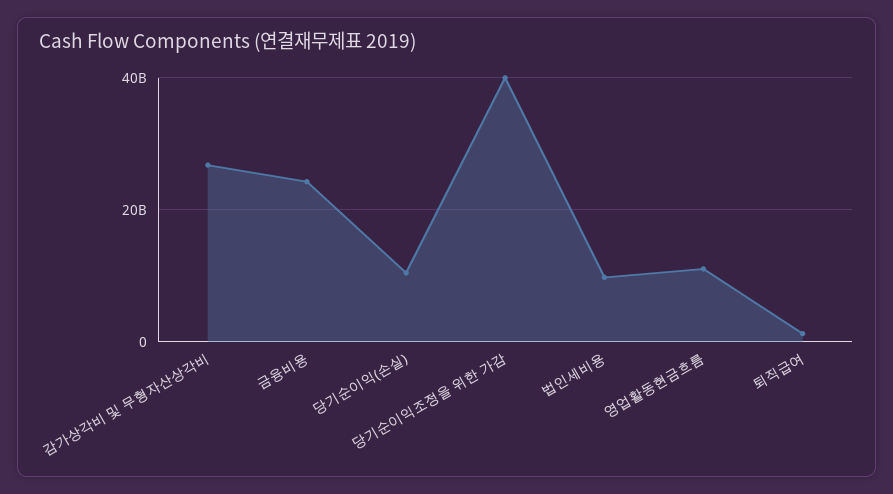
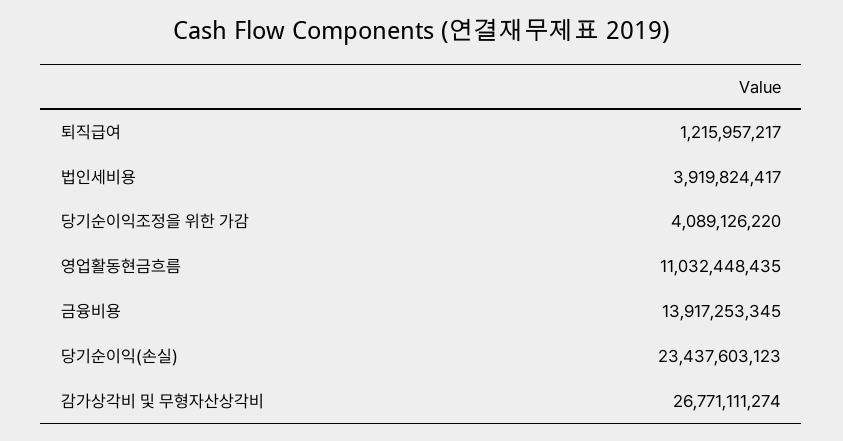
  {
    "감가상각비 및 무형자산상각비": 26771111274,
-   "금융비용": 24000000000,
+   "금융비용": 13917253345,
-   "당기순이익(손실)": 10000000000,
+   "당기순이익(손실)": 23437603123,
-   "당기순이익조정을 위한 가감": 40000000000,
+   "당기순이익조정을 위한 가감": 4089126220,
-   "법인세비용": 10000000000,
+   "법인세비용": 3919824417,
    "영업활동현금흐름": 11032448435,
    "퇴직급여": 1215957217
  }

